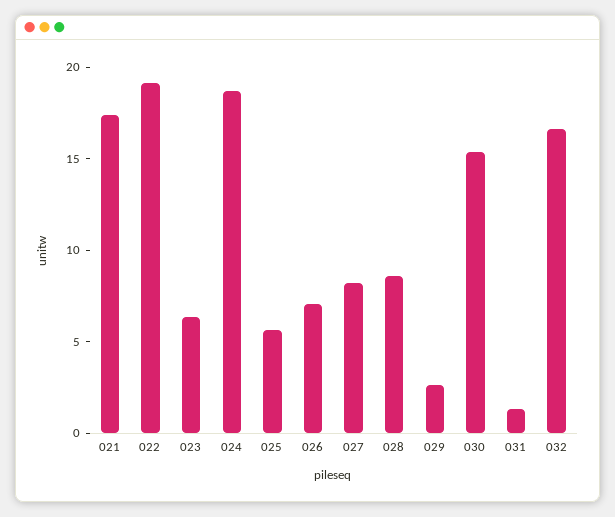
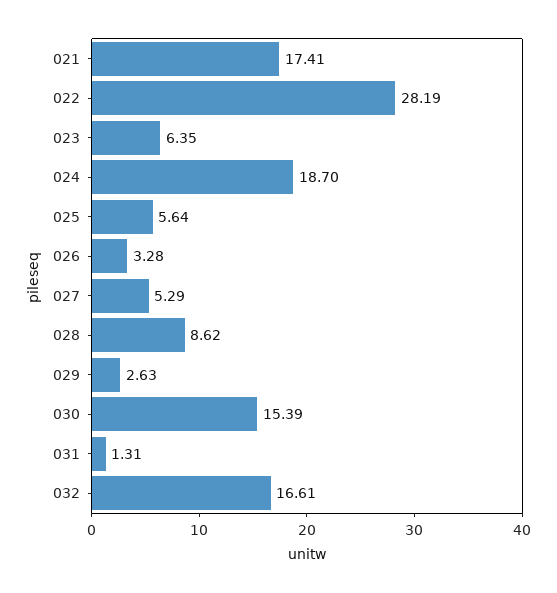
  {
    "021": 17.41,
-   "022": 19,
+   "022": 28.19,
    "023": 6.35,
    "024": 18.7,
    "025": 5.64,
-   "026": 7,
+   "026": 3.28,
-   "027": 8,
+   "027": 5.29,
    "028": 8.62,
    "029": 2.63,
    "030": 15.39,
    "031": 1.31,
    "032": 16.61
  }

